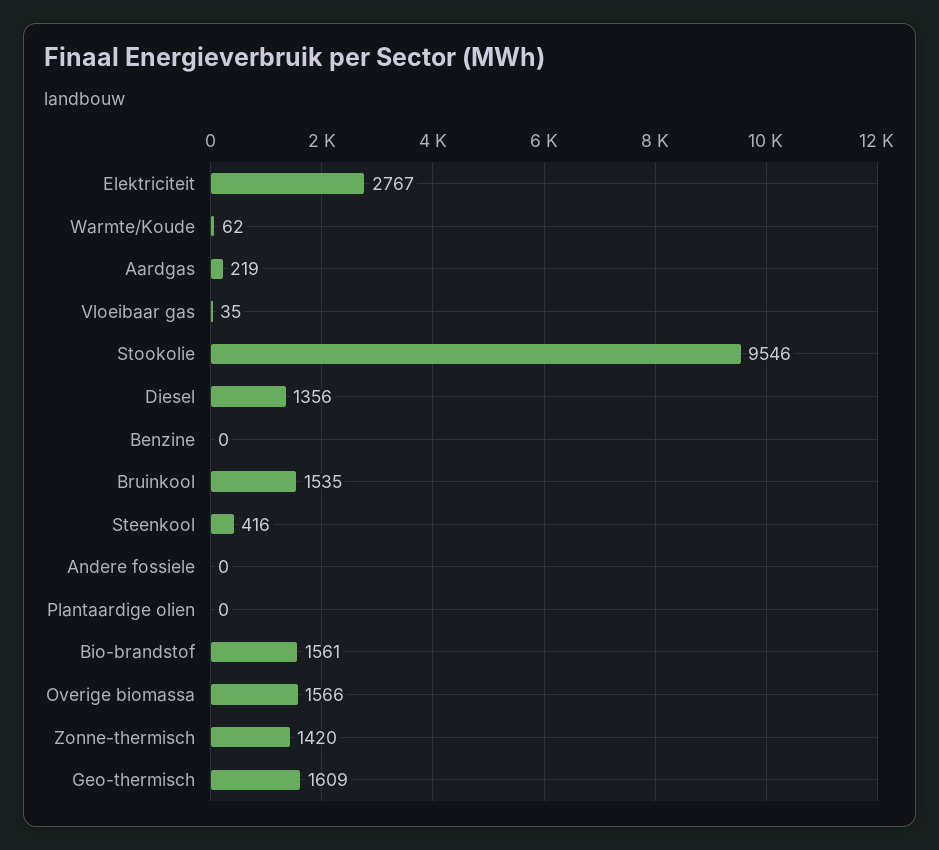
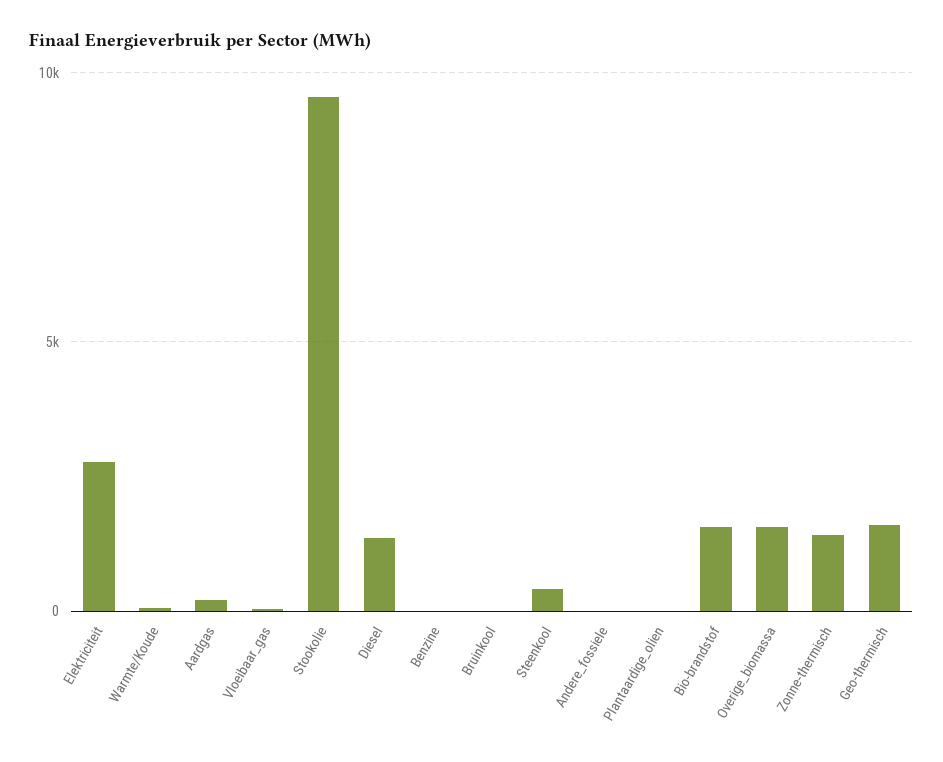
  {
    "Elektriciteit": 2767,
    "Warmte/Koude": 62,
    "Aardgas": 219,
    "Vloeibaar gas": 35,
    "Stookolie": 9546,
    "Diesel": 1356,
    "Benzine": 0,
-   "Bruinkool": 1535,
+   "Bruinkool": 0,
    "Steenkool": 416,
    "Andere fossiele": 0,
    "Plantaardige olien": 0,
    "Bio-brandstof": 1561,
    "Overige biomassa": 1566,
    "Zonne-thermisch": 1420,
    "Geo-thermisch": 1609
  }

